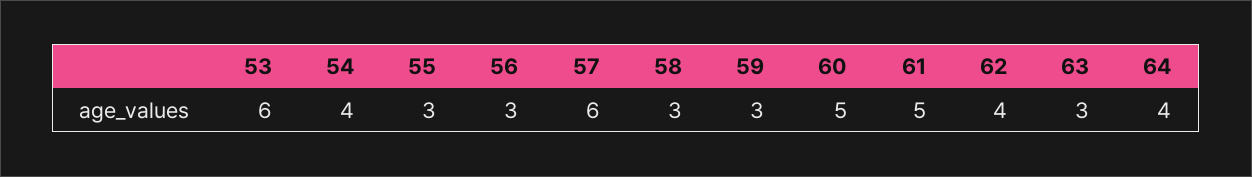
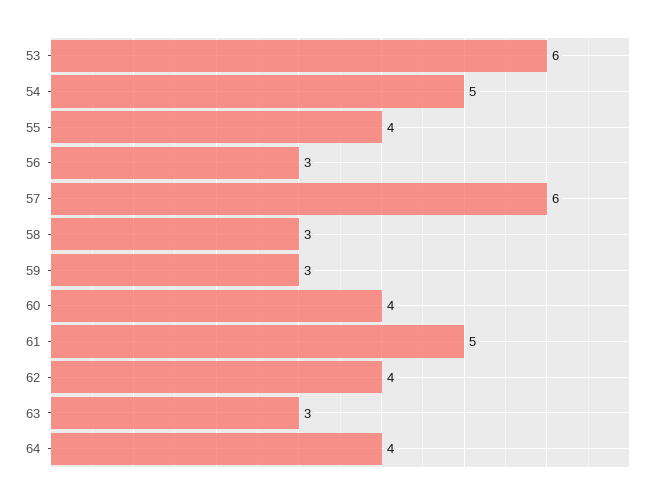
  {
    "53": 6,
-   "54": 4,
+   "54": 5,
-   "55": 3,
+   "55": 4,
    "56": 3,
    "57": 6,
    "58": 3,
    "59": 3,
-   "60": 5,
+   "60": 4,
    "61": 5,
    "62": 4,
    "63": 3,
    "64": 4
  }

